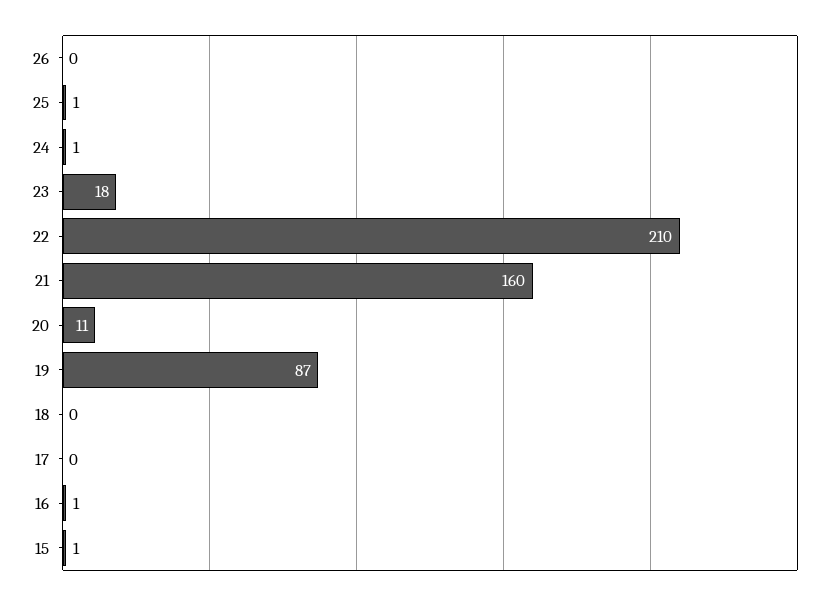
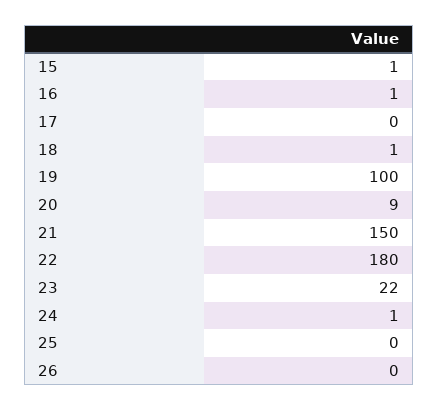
  {
    "26": 0,
-   "25": 1,
+   "25": 0,
    "24": 1,
-   "23": 18,
+   "23": 22,
-   "22": 210,
+   "22": 180,
-   "21": 160,
+   "21": 150,
-   "20": 11,
+   "20": 9,
-   "19": 87,
+   "19": 100,
-   "18": 0,
+   "18": 1,
    "17": 0,
    "16": 1,
    "15": 1
  }

